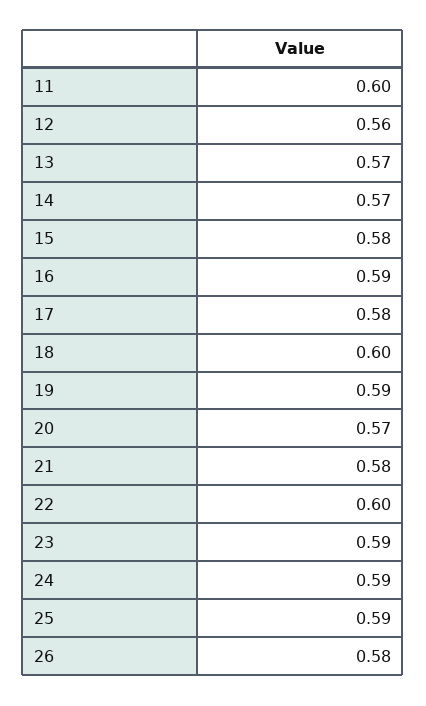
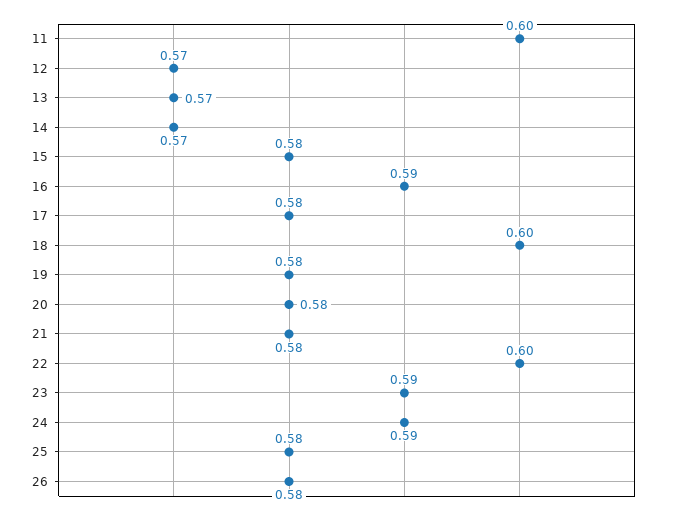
  {
    "11": 0.6,
-   "12": 0.56,
+   "12": 0.57,
    "13": 0.57,
    "14": 0.57,
    "15": 0.58,
    "16": 0.59,
    "17": 0.58,
    "18": 0.6,
-   "19": 0.59,
+   "19": 0.58,
-   "20": 0.57,
+   "20": 0.58,
    "21": 0.58,
    "22": 0.6,
    "23": 0.59,
    "24": 0.59,
-   "25": 0.59,
+   "25": 0.58,
    "26": 0.58
  }

